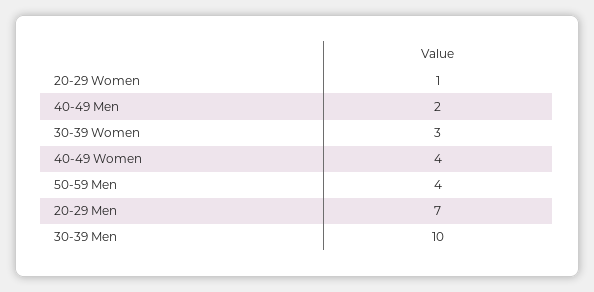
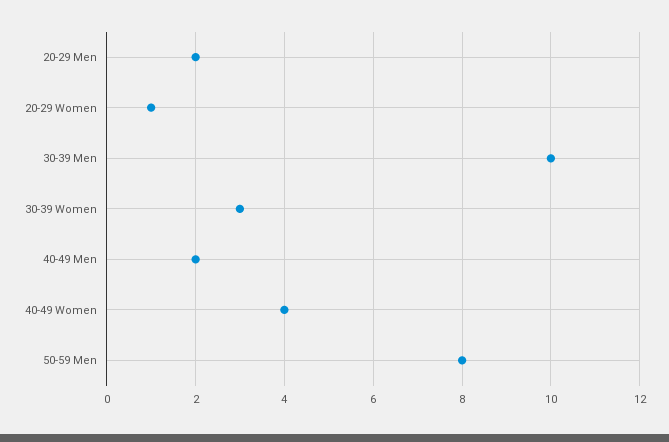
  {
    "20-29 Women": 1,
    "40-49 Men": 2,
    "30-39 Women": 3,
    "40-49 Women": 4,
-   "50-59 Men": 4,
+   "50-59 Men": 8,
-   "20-29 Men": 7,
+   "20-29 Men": 2,
    "30-39 Men": 10
  }

